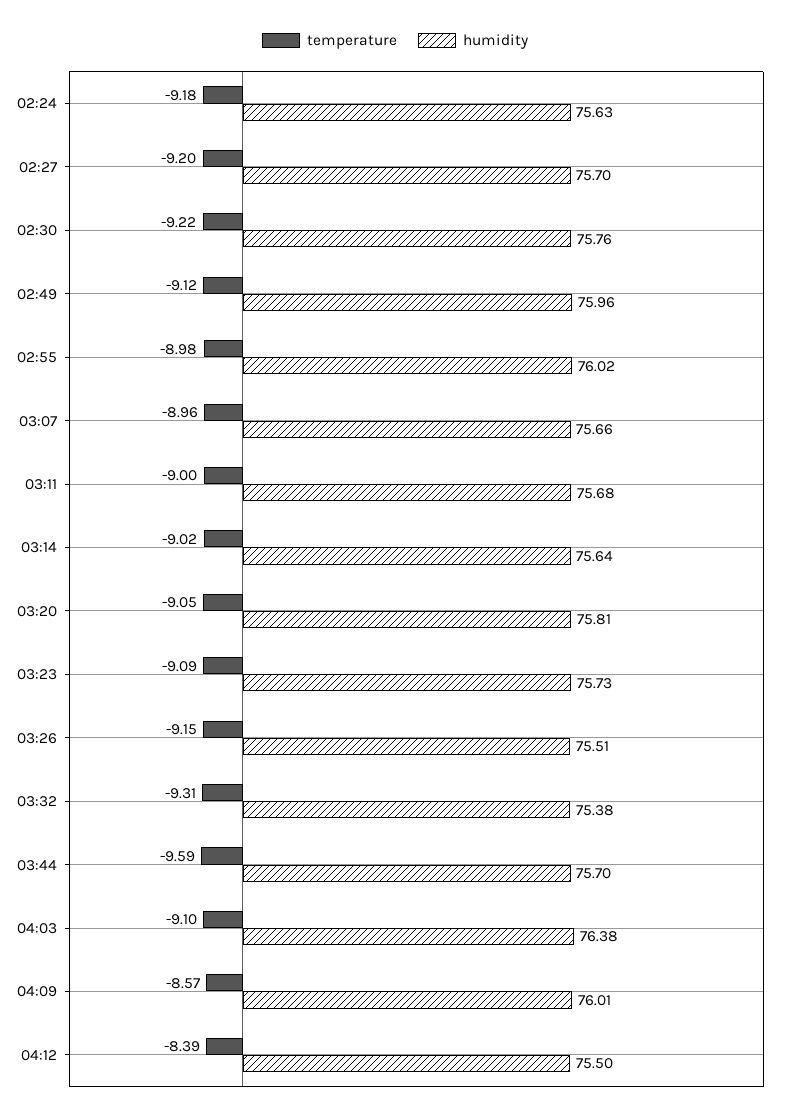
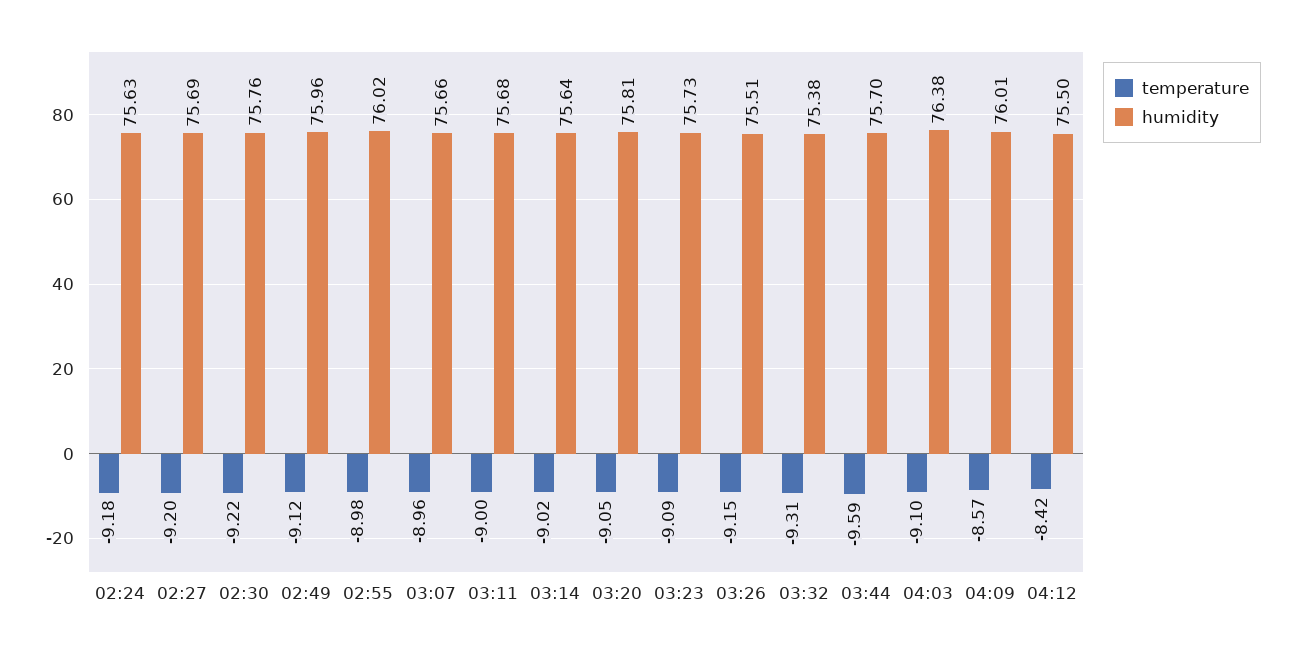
  {
    "temperature": {
      "02:24": -9.18,
      "02:27": -9.2,
      "02:30": -9.22,
      "02:49": -9.12,
      "02:55": -8.98,
      "03:07": -8.96,
      "03:11": -9,
      "03:14": -9.02,
      "03:20": -9.05,
      "03:23": -9.09,
      "03:26": -9.15,
      "03:32": -9.31,
      "03:44": -9.59,
      "04:03": -9.1,
      "04:09": -8.57,
-     "04:12": -8.39
+     "04:12": -8.42
    },
    "humidity": {
      "02:24": 75.63,
-     "02:27": 75.7,
+     "02:27": 75.69,
      "02:30": 75.76,
      "02:49": 75.96,
      "02:55": 76.02,
      "03:07": 75.66,
      "03:11": 75.68,
      "03:14": 75.64,
      "03:20": 75.81,
      "03:23": 75.73,
      "03:26": 75.51,
      "03:32": 75.38,
      "03:44": 75.7,
      "04:03": 76.38,
      "04:09": 76.01,
      "04:12": 75.5
    }
  }

